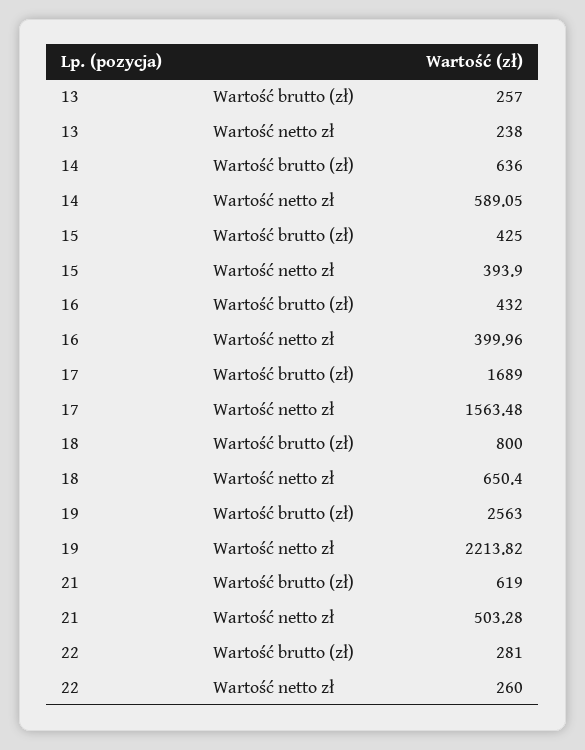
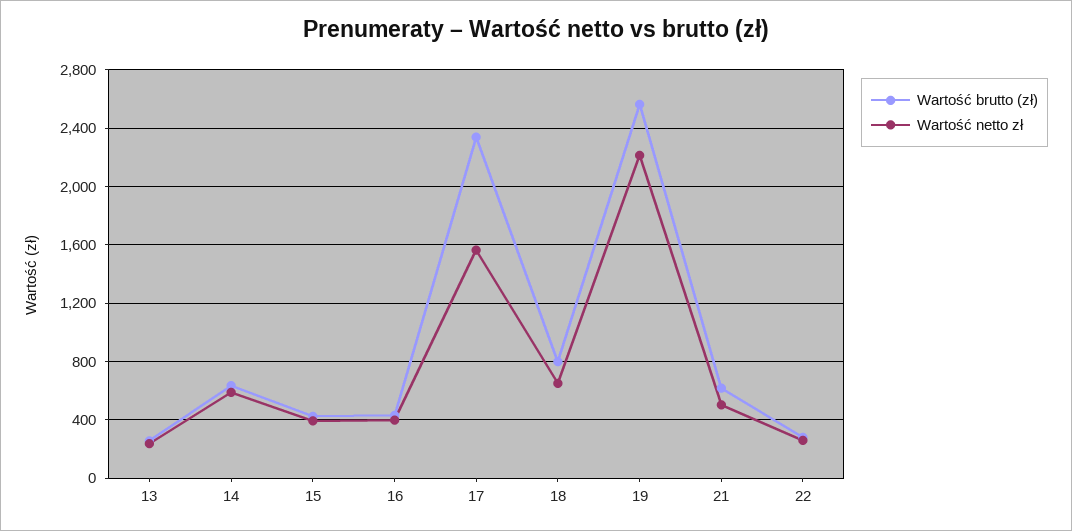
  {
    "Wartość brutto (zł)": {
      "13": 257,
      "14": 636,
      "15": 425,
      "16": 432,
-     "17": 1689,
+     "17": 2350,
      "18": 800,
      "19": 2563,
      "21": 619,
      "22": 281
    },
    "Wartość netto zł": {
      "13": 238,
      "14": 589.05,
      "15": 393.9,
      "16": 399.96,
      "17": 1563.48,
      "18": 650.4,
      "19": 2213.82,
      "21": 503.28,
      "22": 260
    }
  }

